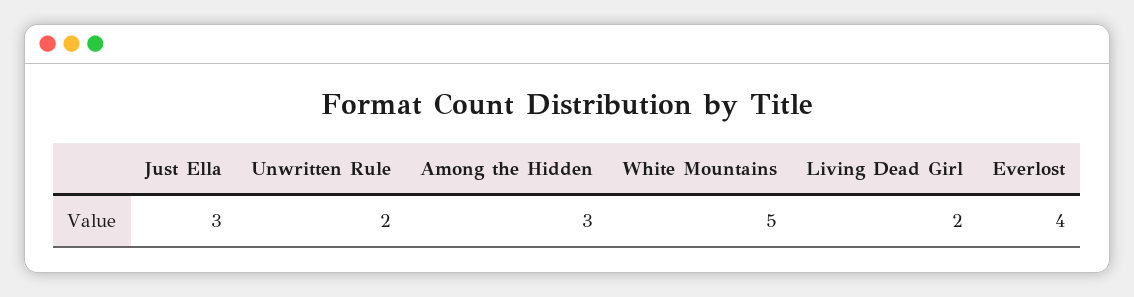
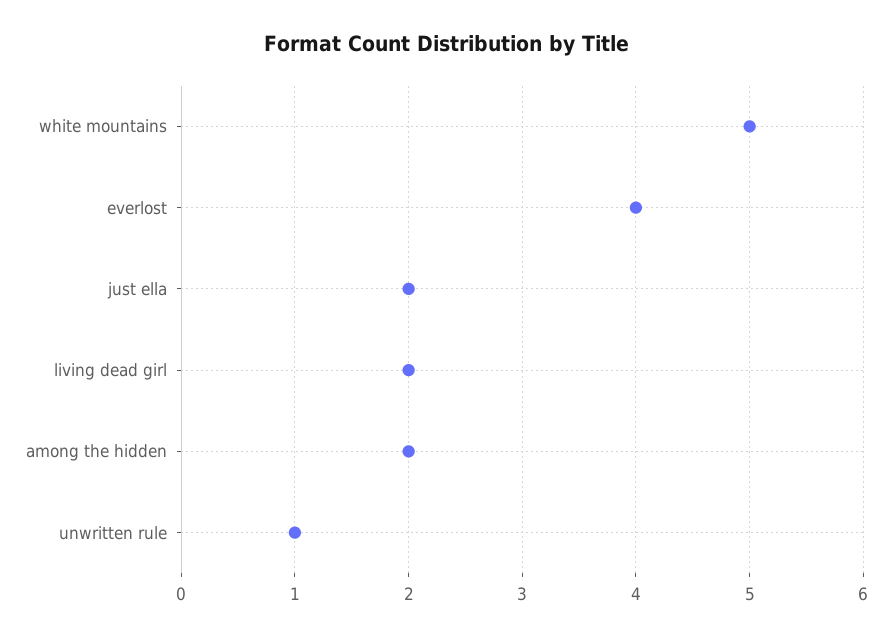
  {
-   "Just Ella": 3,
+   "Just Ella": 2,
-   "Unwritten Rule": 2,
+   "Unwritten Rule": 1,
-   "Among the Hidden": 3,
+   "Among the Hidden": 2,
    "White Mountains": 5,
    "Living Dead Girl": 2,
    "Everlost": 4
  }

